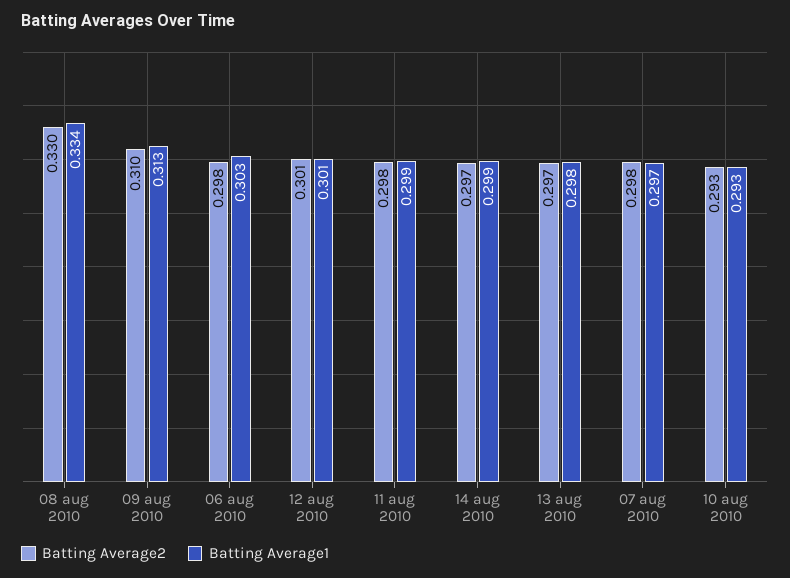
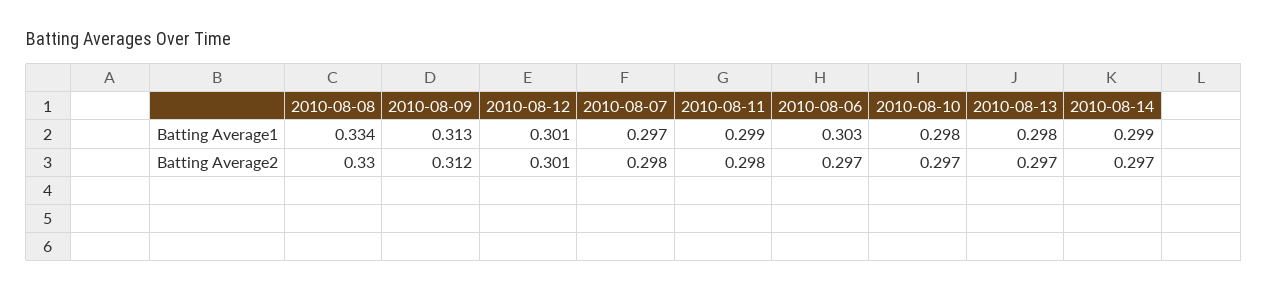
  {
    "Batting Average2": {
      "08 aug 2010": 0.33,
-     "09 aug 2010": 0.31,
+     "09 aug 2010": 0.312,
-     "06 aug 2010": 0.298,
+     "06 aug 2010": 0.297,
      "12 aug 2010": 0.301,
      "11 aug 2010": 0.298,
      "14 aug 2010": 0.297,
      "13 aug 2010": 0.297,
      "07 aug 2010": 0.298,
-     "10 aug 2010": 0.293
+     "10 aug 2010": 0.297
    },
    "Batting Average1": {
      "08 aug 2010": 0.334,
      "09 aug 2010": 0.313,
      "06 aug 2010": 0.303,
      "12 aug 2010": 0.301,
      "11 aug 2010": 0.299,
      "14 aug 2010": 0.299,
      "13 aug 2010": 0.298,
      "07 aug 2010": 0.297,
-     "10 aug 2010": 0.293
+     "10 aug 2010": 0.298
    }
  }

